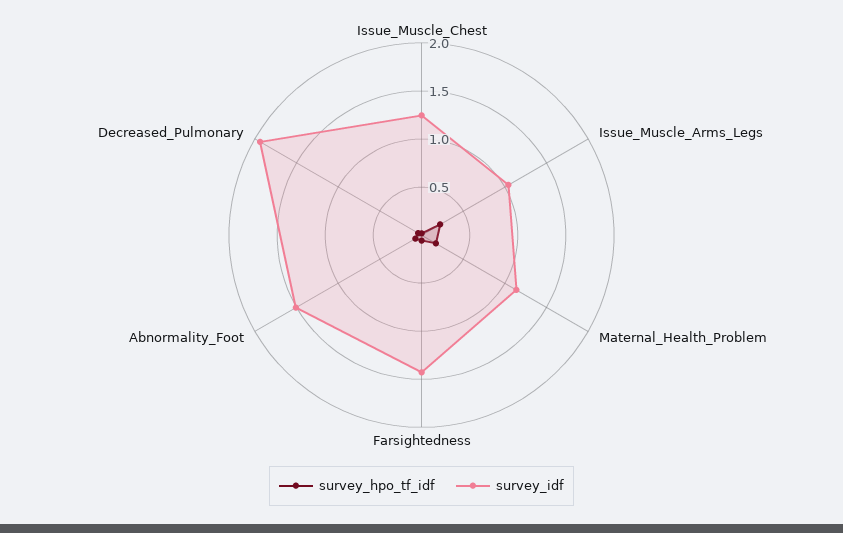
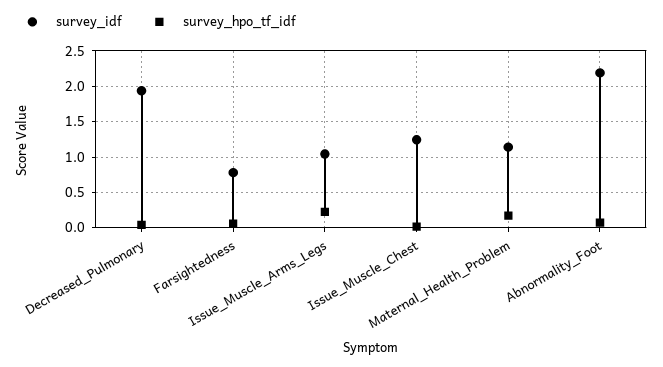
  {
    "survey_hpo_tf_idf": {
      "Issue_Muscle_Chest": 0,
      "Issue_Muscle_Arms_Legs": 0.2,
      "Maternal_Health_Problem": 0.2,
      "Farsightedness": 0.1,
      "Abnormality_Foot": 0.1,
      "Decreased_Pulmonary": 0
    },
    "survey_idf": {
      "Issue_Muscle_Chest": 1.2,
      "Issue_Muscle_Arms_Legs": 1,
      "Maternal_Health_Problem": 1.1,
-     "Farsightedness": 1.4,
+     "Farsightedness": 0.8,
-     "Abnormality_Foot": 1.5,
+     "Abnormality_Foot": 2.2,
      "Decreased_Pulmonary": 1.9
    }
  }

